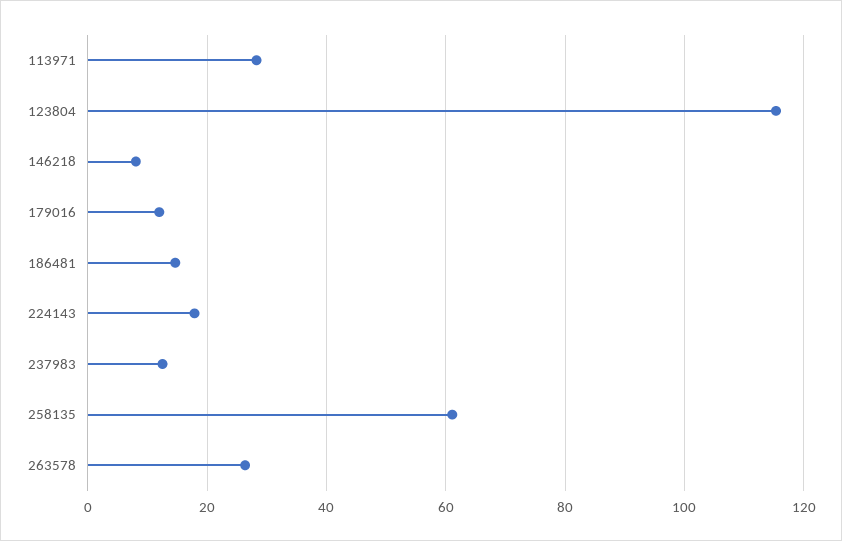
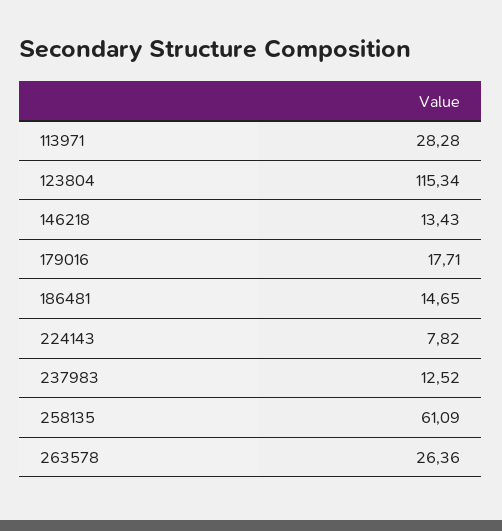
  {
    "113971": 28.28,
    "123804": 115.34,
-   "146218": 8,
+   "146218": 13.43,
-   "179016": 12,
+   "179016": 17.71,
    "186481": 14.65,
-   "224143": 18,
+   "224143": 7.82,
    "237983": 12.52,
    "258135": 61.09,
    "263578": 26.36
  }

